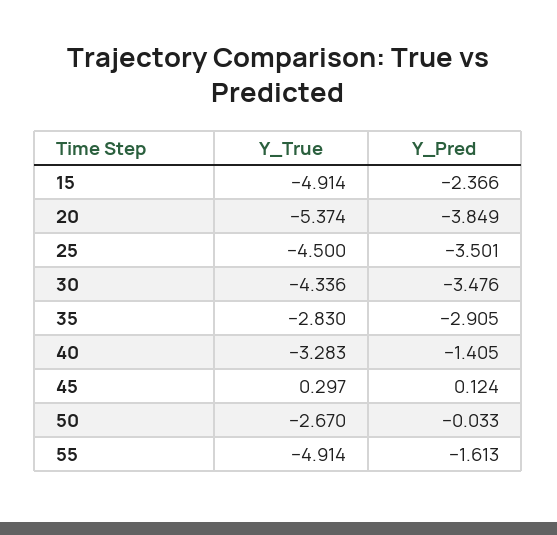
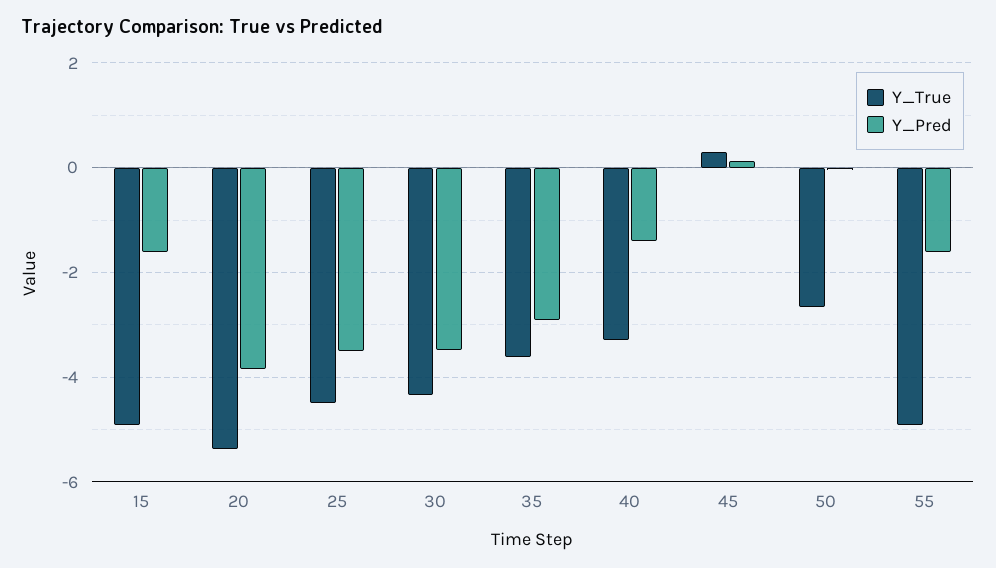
  {
    "Y_True": {
      "15": -4.914,
      "20": -5.374,
      "25": -4.5,
      "30": -4.336,
-     "35": -2.83,
+     "35": -3.6,
      "40": -3.283,
      "45": 0.297,
      "50": -2.67,
      "55": -4.914
    },
    "Y_Pred": {
-     "15": -2.366,
+     "15": -1.6,
      "20": -3.849,
      "25": -3.501,
      "30": -3.476,
      "35": -2.905,
      "40": -1.405,
      "45": 0.124,
      "50": -0.033,
      "55": -1.613
    }
  }

